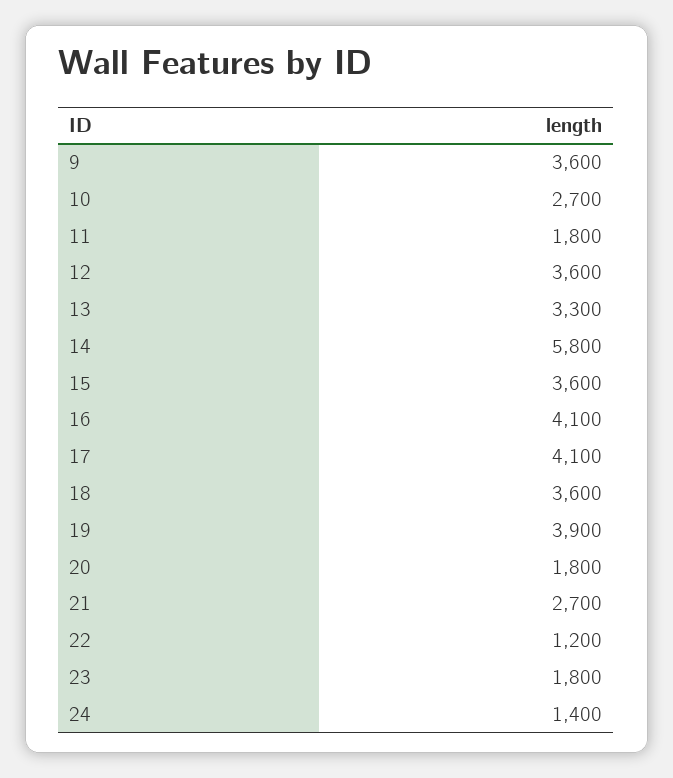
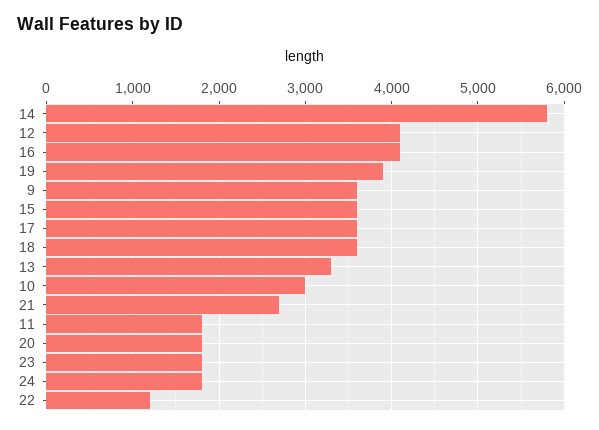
  {
    "9": 3600,
-   "10": 2700,
+   "10": 3000,
    "11": 1800,
-   "12": 3600,
+   "12": 4100,
    "13": 3300,
    "14": 5800,
    "15": 3600,
    "16": 4100,
-   "17": 4100,
+   "17": 3600,
    "18": 3600,
    "19": 3900,
    "20": 1800,
    "21": 2700,
    "22": 1200,
    "23": 1800,
-   "24": 1400
+   "24": 1800
  }

